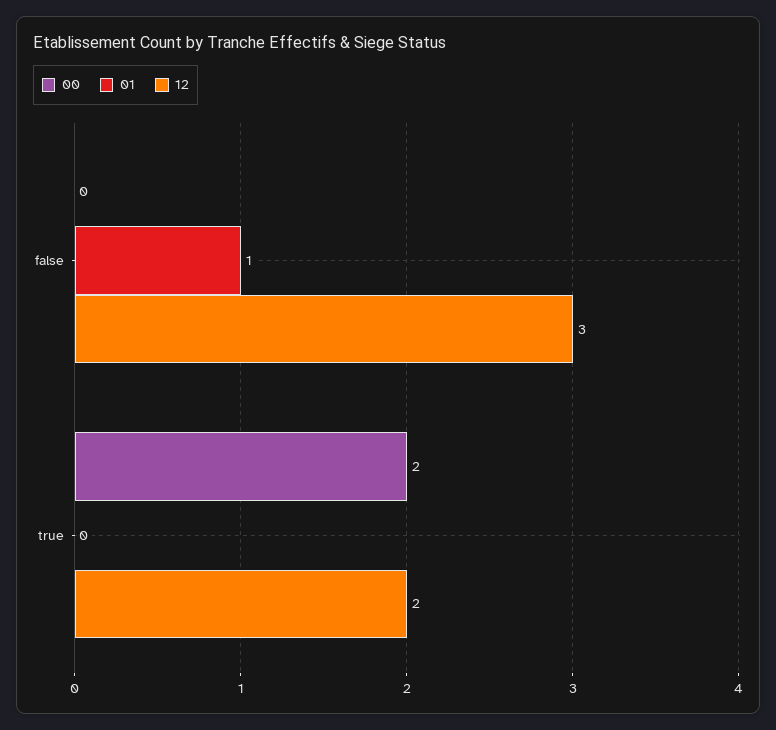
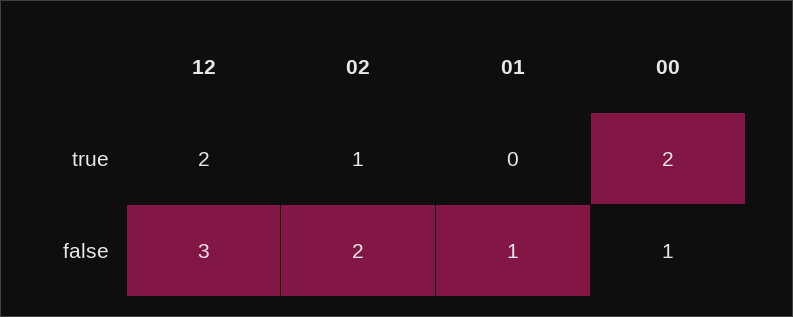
  {
    "00": {
-     "false": 0,
+     "false": 1,
      "true": 2
    },
    "01": {
      "false": 1,
      "true": 0
    },
    "12": {
      "false": 3,
      "true": 2
-   }
+   },
+   "02": {
+     "true": 1,
+     "false": 2
+   }
  }

